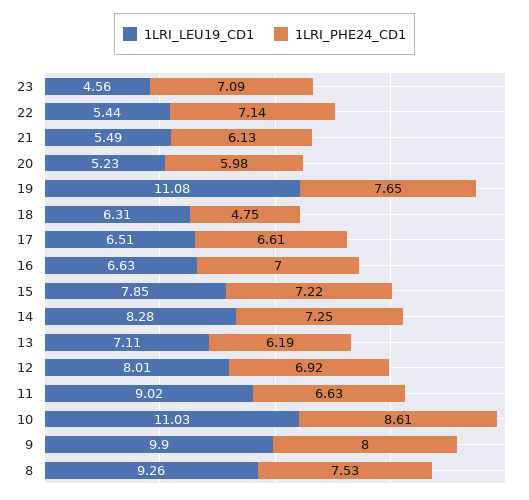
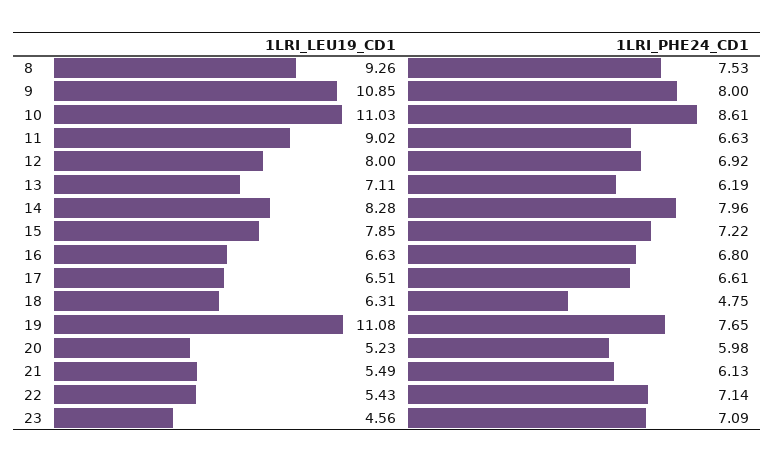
  {
    "1LRI_LEU19_CD1": {
      "23": 4.56,
-     "22": 5.44,
+     "22": 5.43,
      "21": 5.49,
      "20": 5.23,
      "19": 11.08,
      "18": 6.31,
      "17": 6.51,
      "16": 6.63,
      "15": 7.85,
      "14": 8.28,
      "13": 7.11,
-     "12": 8.01,
+     "12": 8,
      "11": 9.02,
      "10": 11.03,
-     "9": 9.9,
+     "9": 10.85,
      "8": 9.26
    },
    "1LRI_PHE24_CD1": {
      "23": 7.09,
      "22": 7.14,
      "21": 6.13,
      "20": 5.98,
      "19": 7.65,
      "18": 4.75,
      "17": 6.61,
-     "16": 7,
+     "16": 6.8,
      "15": 7.22,
-     "14": 7.25,
+     "14": 7.96,
      "13": 6.19,
      "12": 6.92,
      "11": 6.63,
      "10": 8.61,
      "9": 8,
      "8": 7.53
    }
  }

